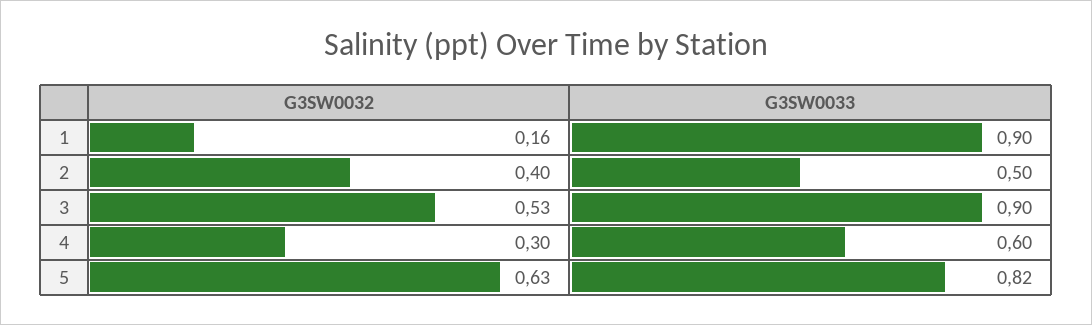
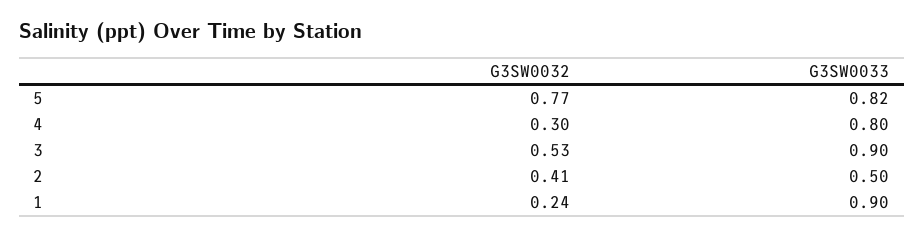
  {
    "G3SW0032": {
-     "1": 0.16,
+     "1": 0.24,
-     "2": 0.4,
+     "2": 0.41,
      "3": 0.53,
      "4": 0.3,
-     "5": 0.63
+     "5": 0.77
    },
    "G3SW0033": {
      "1": 0.9,
      "2": 0.5,
      "3": 0.9,
-     "4": 0.6,
+     "4": 0.8,
      "5": 0.82
    }
  }

